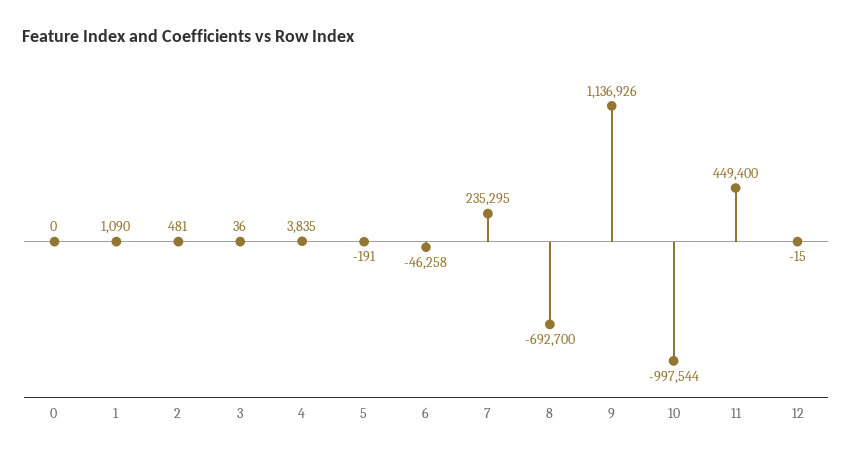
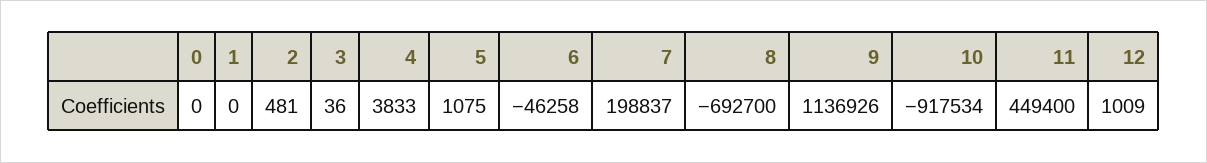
  {
    "0": 0,
-   "1": 1090,
+   "1": 0,
    "2": 481,
    "3": 36,
-   "4": 3835,
+   "4": 3833,
-   "5": -191,
+   "5": 1075,
    "6": -46258,
-   "7": 235295,
+   "7": 198837,
    "8": -692700,
    "9": 1136926,
-   "10": -997544,
+   "10": -917534,
    "11": 449400,
-   "12": -15
+   "12": 1009
  }

